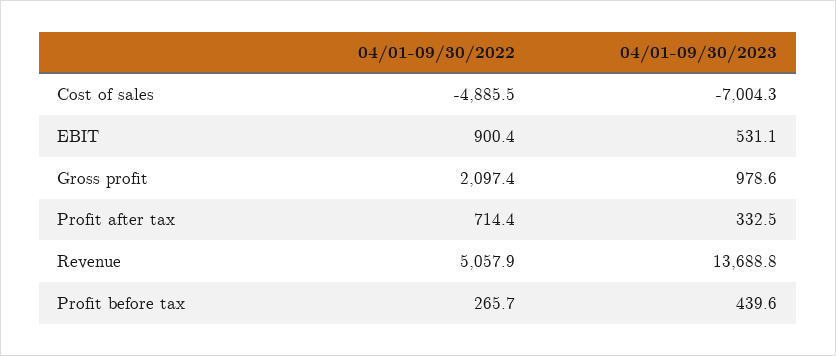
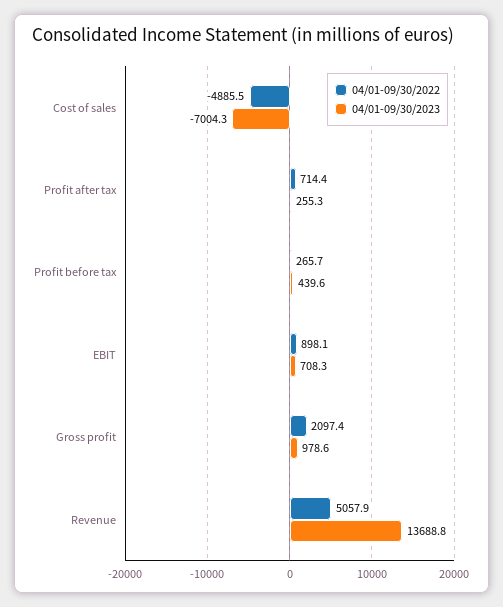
  {
    "04/01-09/30/2022": {
      "Cost of sales": -4885.5,
-     "EBIT": 900.4,
+     "EBIT": 898.1,
      "Gross profit": 2097.4,
      "Profit after tax": 714.4,
      "Revenue": 5057.9,
      "Profit before tax": 265.7
    },
    "04/01-09/30/2023": {
      "Cost of sales": -7004.3,
-     "EBIT": 531.1,
+     "EBIT": 708.3,
      "Gross profit": 978.6,
-     "Profit after tax": 332.5,
+     "Profit after tax": 255.3,
      "Revenue": 13688.8,
      "Profit before tax": 439.6
    }
  }

